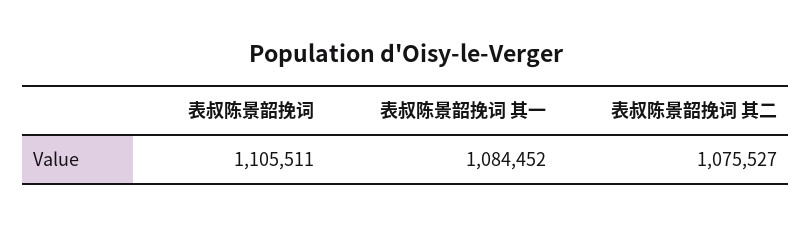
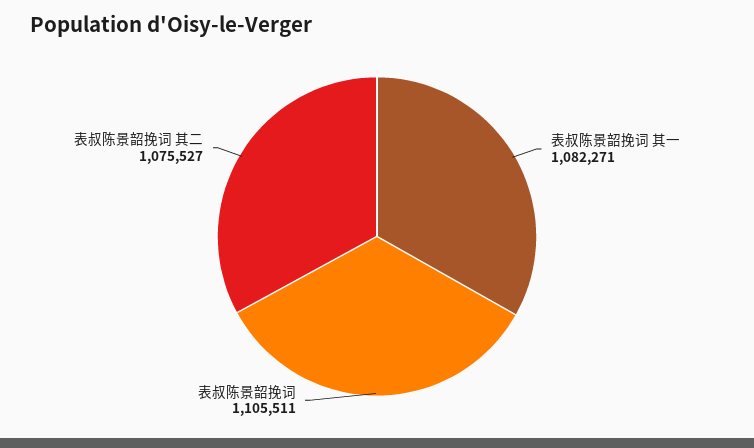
  {
    "表叔陈景韶挽词": 1105511,
-   "表叔陈景韶挽词 其一": 1084452,
+   "表叔陈景韶挽词 其一": 1082271,
    "表叔陈景韶挽词 其二": 1075527
  }

